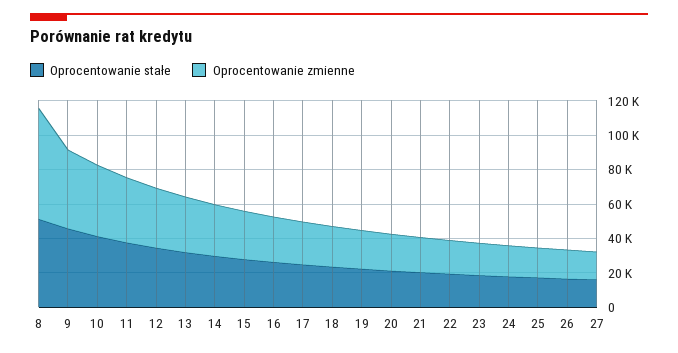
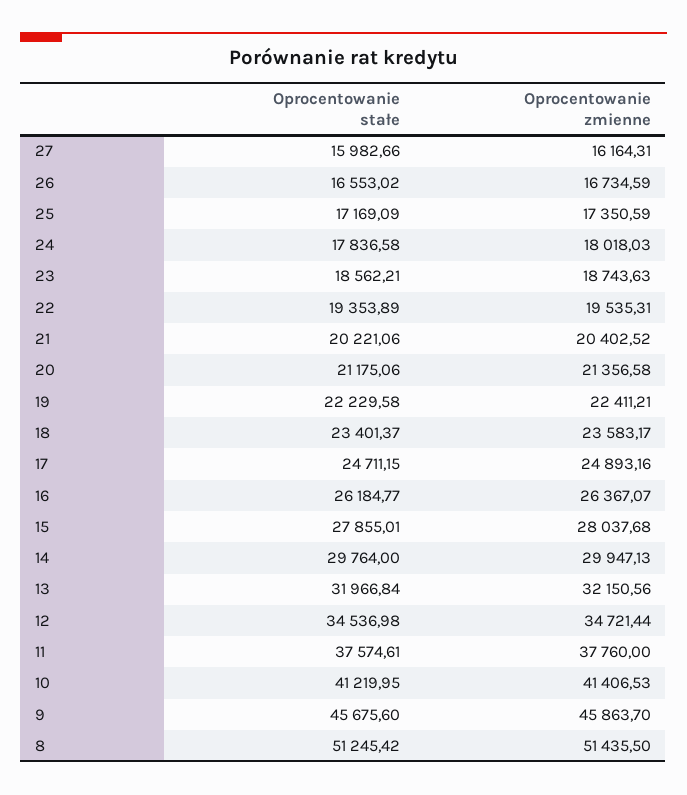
  {
    "Oprocentowanie stałe": {
      "8": 51245.42,
      "9": 45675.6,
      "10": 41219.95,
      "11": 37574.61,
      "12": 34536.98,
      "13": 31966.84,
      "14": 29764,
      "15": 27855.01,
      "16": 26184.77,
      "17": 24711.15,
      "18": 23401.37,
      "19": 22229.58,
      "20": 21175.06,
      "21": 20221.06,
      "22": 19353.89,
      "23": 18562.21,
      "24": 17836.58,
      "25": 17169.09,
      "26": 16553.02,
      "27": 15982.66
    },
    "Oprocentowanie zmienne": {
-     "8": 65000,
+     "8": 51435.5,
      "9": 45863.7,
      "10": 41406.53,
      "11": 37760,
      "12": 34721.44,
      "13": 32150.56,
      "14": 29947.13,
      "15": 28037.68,
      "16": 26367.07,
      "17": 24893.16,
      "18": 23583.17,
      "19": 22411.21,
      "20": 21356.58,
      "21": 20402.52,
      "22": 19535.31,
      "23": 18743.63,
      "24": 18018.03,
      "25": 17350.59,
      "26": 16734.59,
      "27": 16164.31
    }
  }

